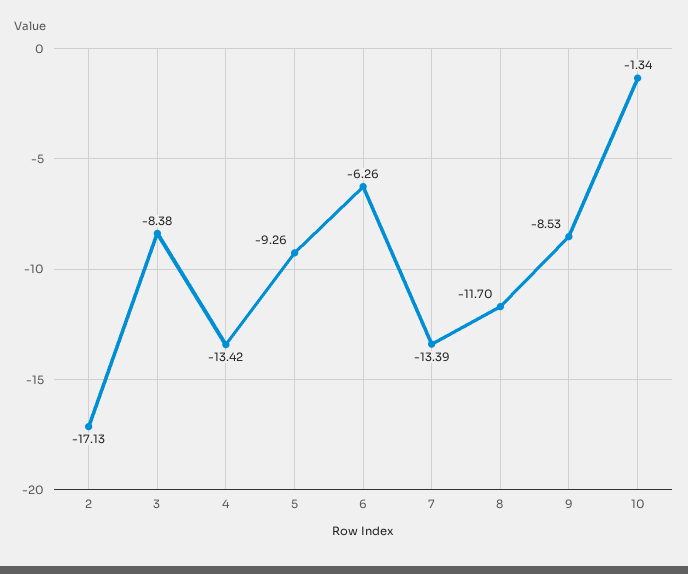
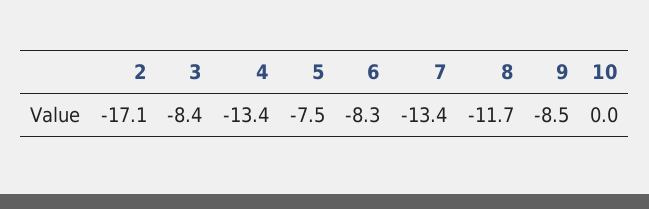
  {
    "2": -17.13,
    "3": -8.38,
    "4": -13.42,
-   "5": -9.26,
+   "5": -7.5,
-   "6": -6.26,
+   "6": -8.3,
    "7": -13.39,
    "8": -11.7,
    "9": -8.53,
-   "10": -1.34
+   "10": 0
  }

